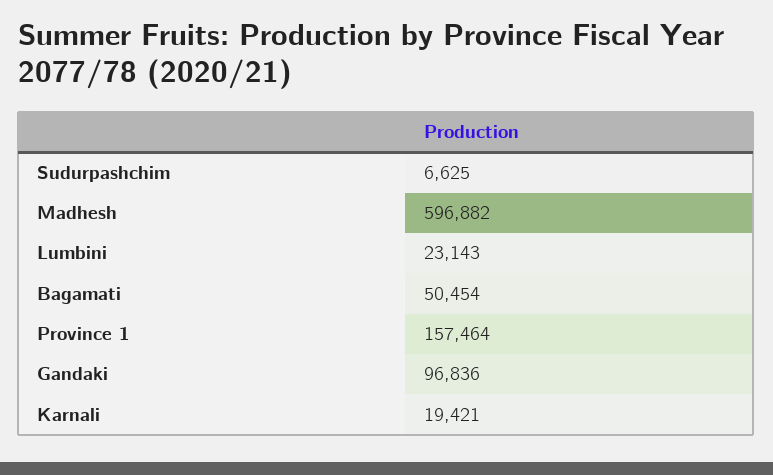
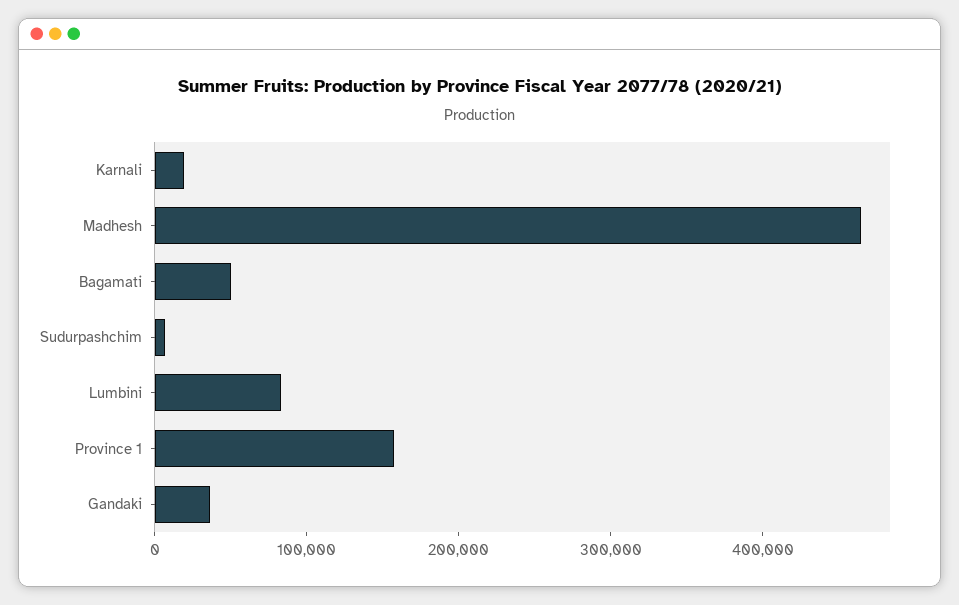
  {
    "Sudurpashchim": 6625,
-   "Madhesh": 596882,
+   "Madhesh": 460000,
-   "Lumbini": 23143,
+   "Lumbini": 80000,
    "Bagamati": 50454,
    "Province 1": 157464,
-   "Gandaki": 96836,
+   "Gandaki": 40000,
    "Karnali": 19421
  }

